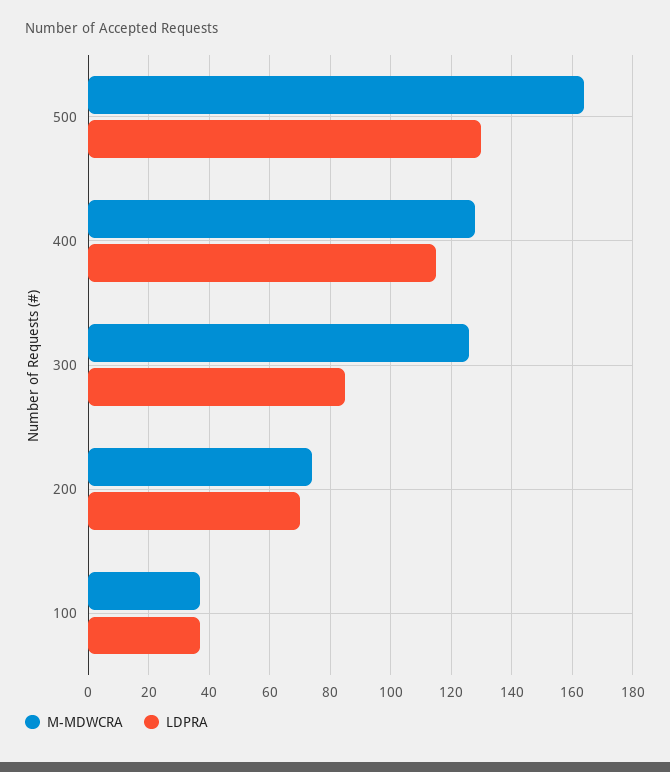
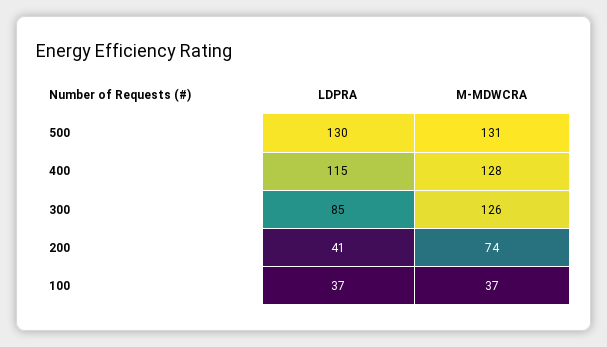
  {
    "M-MDWCRA": {
-     "500": 165,
+     "500": 131,
      "400": 128,
      "300": 126,
      "200": 74,
      "100": 37
    },
    "LDPRA": {
      "500": 130,
      "400": 115,
      "300": 85,
-     "200": 70,
+     "200": 41,
      "100": 37
    }
  }

